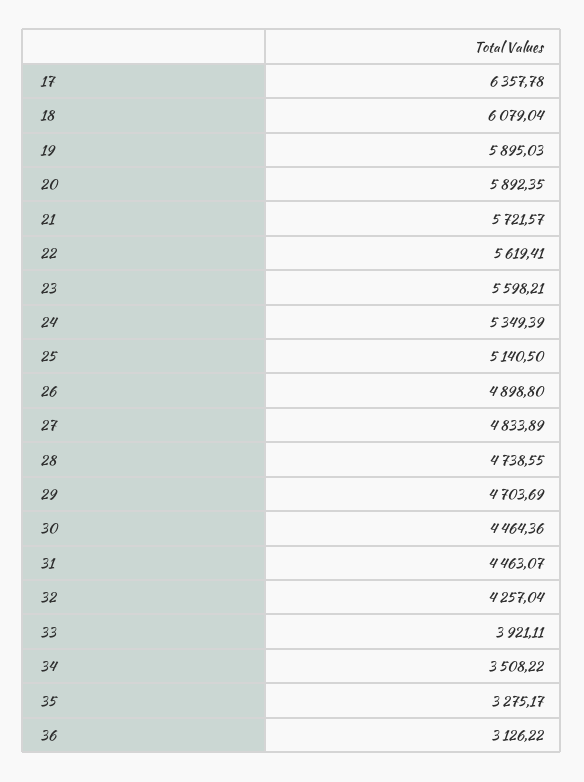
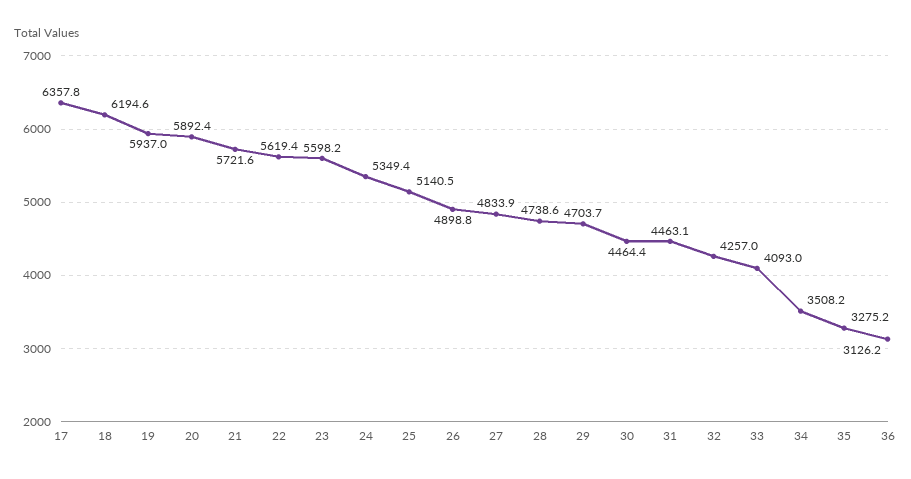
  {
    "17": 6357.78,
-   "18": 6079.04,
+   "18": 6194.6,
-   "19": 5895.03,
+   "19": 5937,
    "20": 5892.35,
    "21": 5721.57,
    "22": 5619.41,
    "23": 5598.21,
    "24": 5349.39,
    "25": 5140.5,
    "26": 4898.8,
    "27": 4833.89,
    "28": 4738.55,
    "29": 4703.69,
    "30": 4464.36,
    "31": 4463.07,
    "32": 4257.04,
-   "33": 3921.11,
+   "33": 4093,
    "34": 3508.22,
    "35": 3275.17,
    "36": 3126.22
  }

